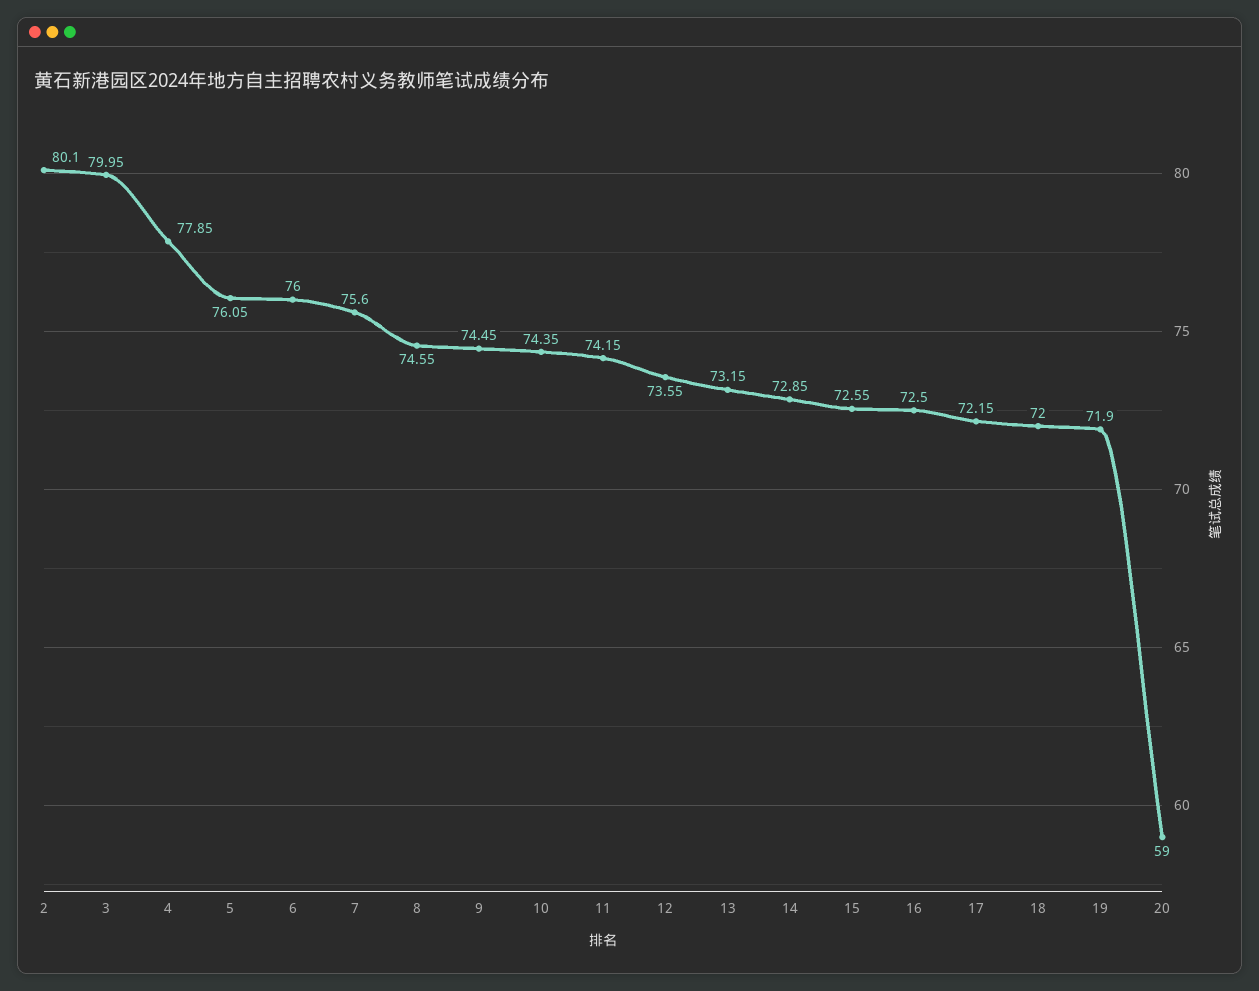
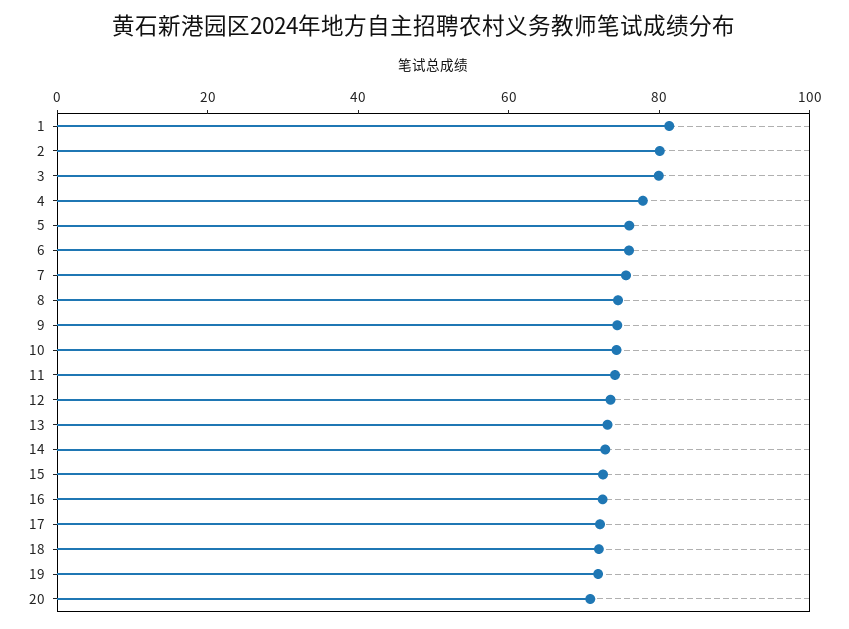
  {
    "2": 80.1,
    "3": 79.95,
    "4": 77.85,
    "5": 76.05,
    "6": 76,
    "7": 75.6,
    "8": 74.55,
    "9": 74.45,
    "10": 74.35,
    "11": 74.15,
    "12": 73.55,
    "13": 73.15,
    "14": 72.85,
    "15": 72.55,
    "16": 72.5,
    "17": 72.15,
    "18": 72,
    "19": 71.9,
-   "20": 59
+   "20": 70,
+   "1": 80
  }

